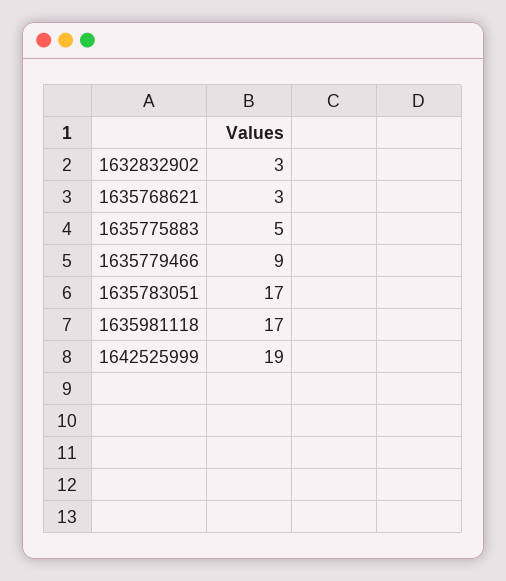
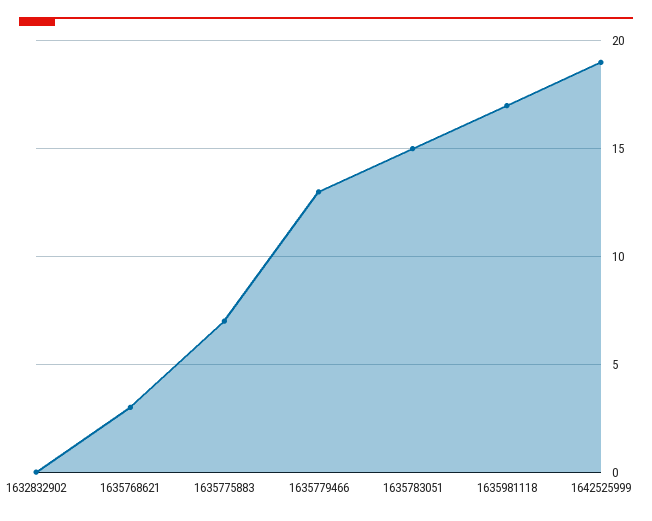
  {
-   "1632832902": 3,
+   "1632832902": 0,
    "1635768621": 3,
-   "1635775883": 5,
+   "1635775883": 7,
-   "1635779466": 9,
+   "1635779466": 13,
-   "1635783051": 17,
+   "1635783051": 15,
    "1635981118": 17,
    "1642525999": 19
  }

